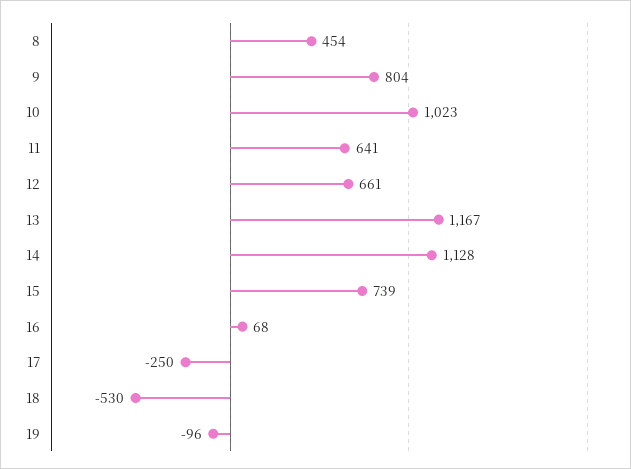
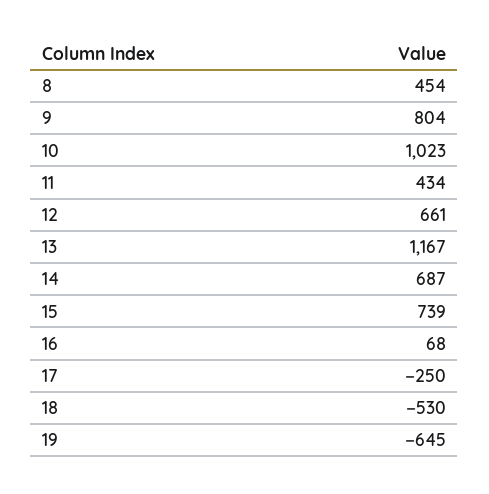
  {
    "8": 454,
    "9": 804,
    "10": 1023,
-   "11": 641,
+   "11": 434,
    "12": 661,
    "13": 1167,
-   "14": 1128,
+   "14": 687,
    "15": 739,
    "16": 68,
    "17": -250,
    "18": -530,
-   "19": -96
+   "19": -645
  }

